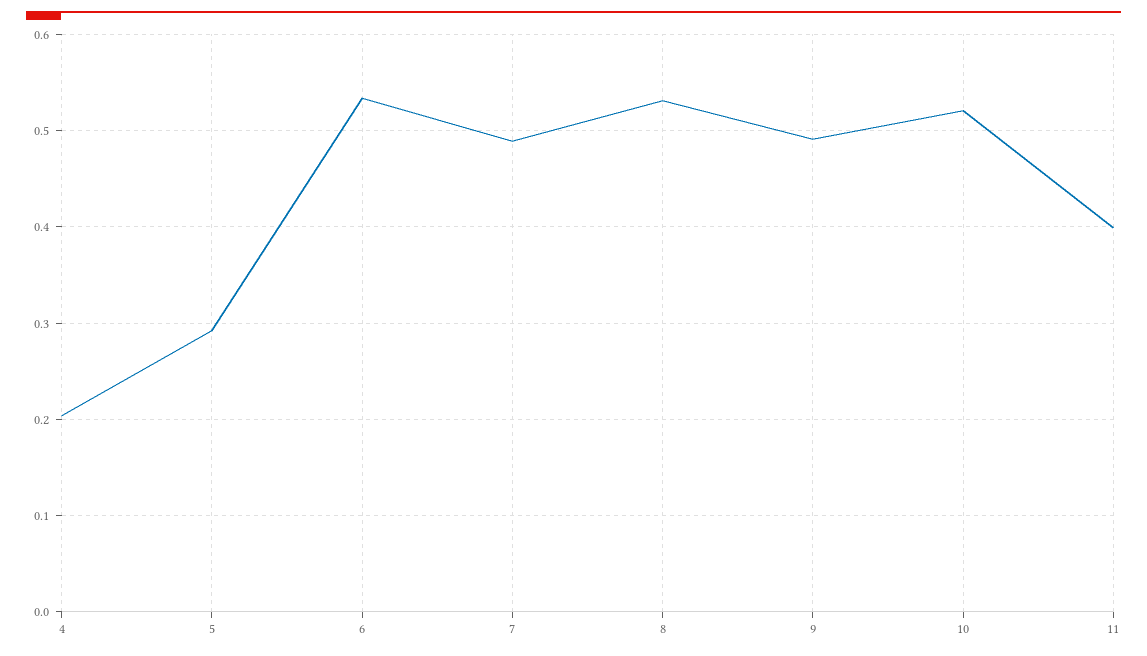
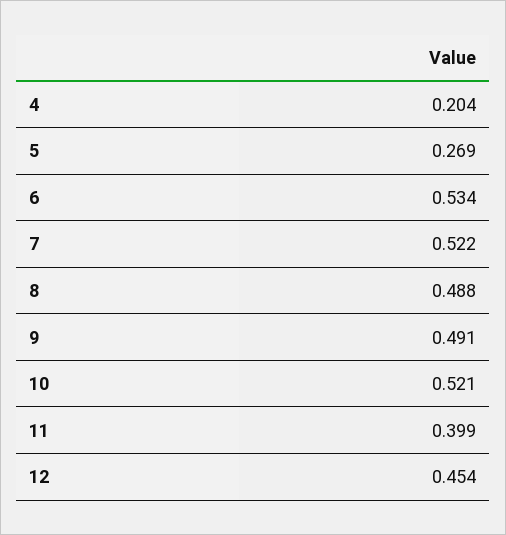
  {
    "4": 0.204,
-   "5": 0.29,
+   "5": 0.269,
    "6": 0.534,
-   "7": 0.49,
+   "7": 0.522,
-   "8": 0.53,
+   "8": 0.488,
    "9": 0.491,
    "10": 0.521,
-   "11": 0.399
+   "11": 0.399,
+   "12": 0.454
  }

